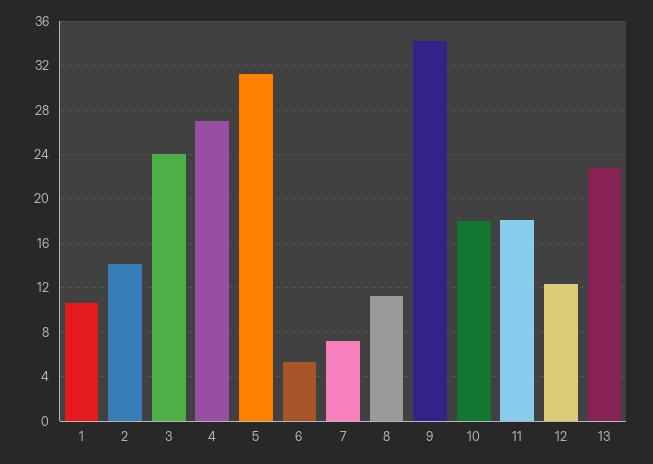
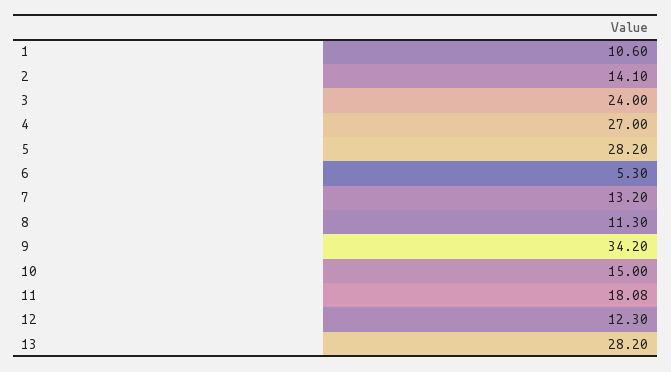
  {
    "1": 10.6,
    "2": 14.1,
    "3": 24,
    "4": 27,
-   "5": 31,
+   "5": 28.2,
    "6": 5.3,
-   "7": 7,
+   "7": 13.2,
    "8": 11.3,
    "9": 34.2,
-   "10": 18,
+   "10": 15,
    "11": 18.08,
    "12": 12.3,
-   "13": 23
+   "13": 28.2
  }

